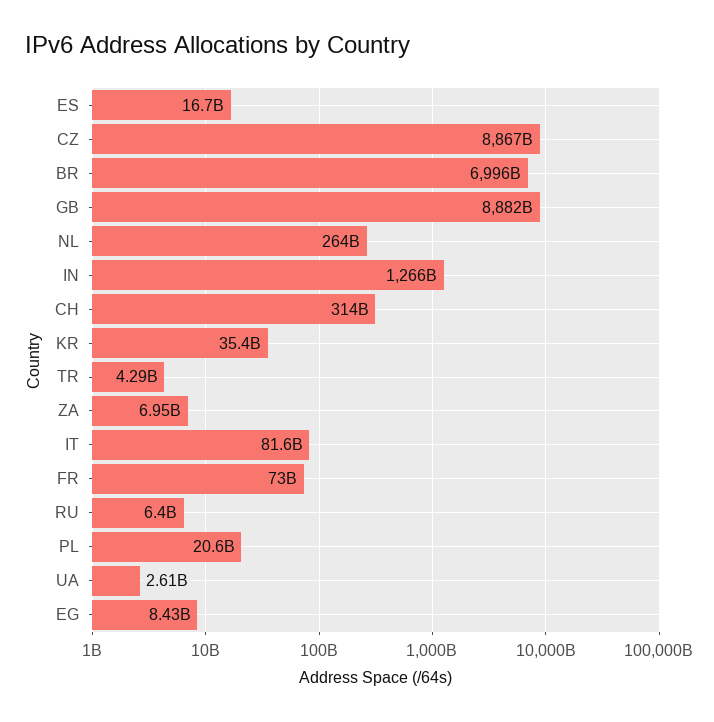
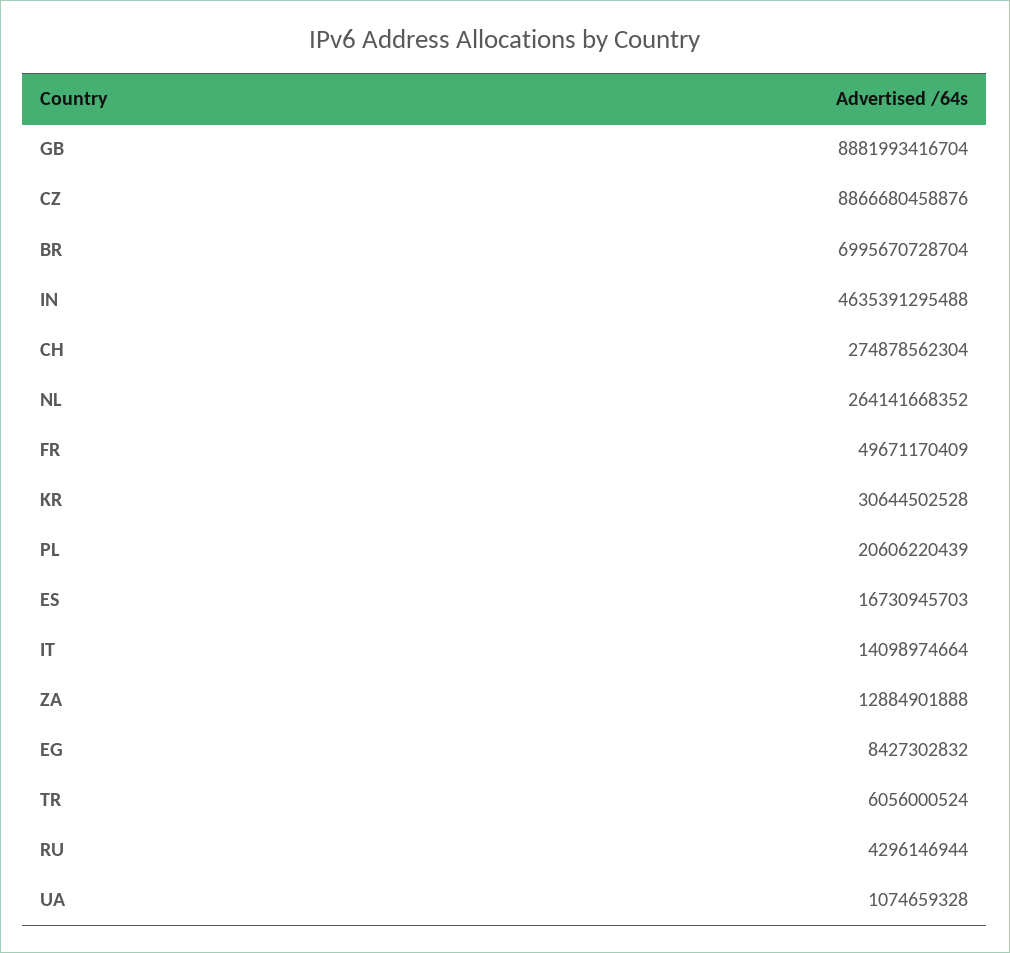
  {
    "ES": 16730945703,
    "CZ": 8866680458876,
    "BR": 6995670728704,
    "GB": 8881993416704,
    "NL": 264141668352,
-   "IN": 1266000000000,
+   "IN": 4635391295488,
-   "CH": 314000000000,
+   "CH": 274878562304,
-   "KR": 35400000000,
+   "KR": 30644502528,
-   "TR": 4290000000,
+   "TR": 6056000524,
-   "ZA": 6950000000,
+   "ZA": 12884901888,
-   "IT": 81600000000,
+   "IT": 14098974664,
-   "FR": 73000000000,
+   "FR": 49671170409,
-   "RU": 6400000000,
+   "RU": 4296146944,
    "PL": 20606220439,
-   "UA": 2610000000,
+   "UA": 1074659328,
    "EG": 8427302832
  }

